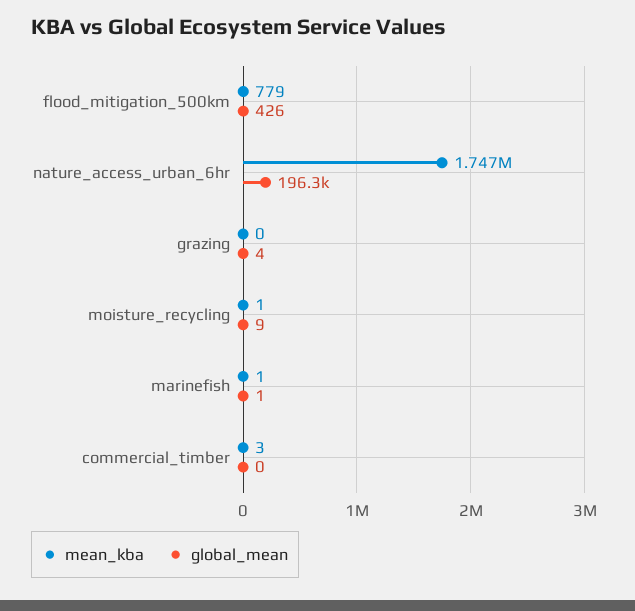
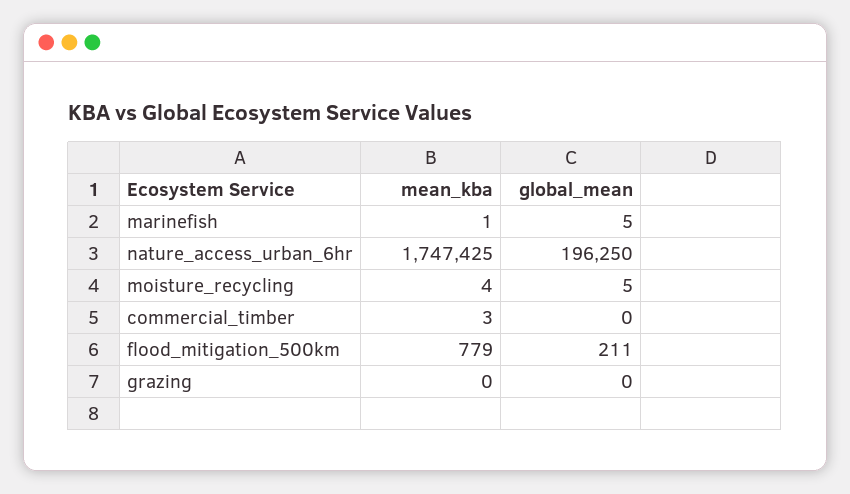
  {
    "mean_kba": {
      "flood_mitigation_500km": 779,
      "nature_access_urban_6hr": 1747425,
      "grazing": 0,
-     "moisture_recycling": 1,
+     "moisture_recycling": 4,
      "marinefish": 1,
      "commercial_timber": 3
    },
    "global_mean": {
-     "flood_mitigation_500km": 426,
+     "flood_mitigation_500km": 211,
      "nature_access_urban_6hr": 196250,
-     "grazing": 4,
+     "grazing": 0,
-     "moisture_recycling": 9,
+     "moisture_recycling": 5,
-     "marinefish": 1,
+     "marinefish": 5,
      "commercial_timber": 0
    }
  }

